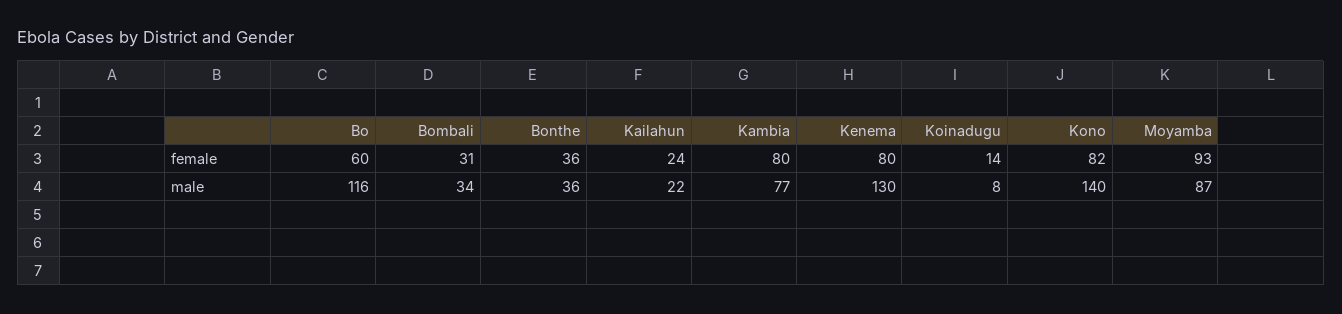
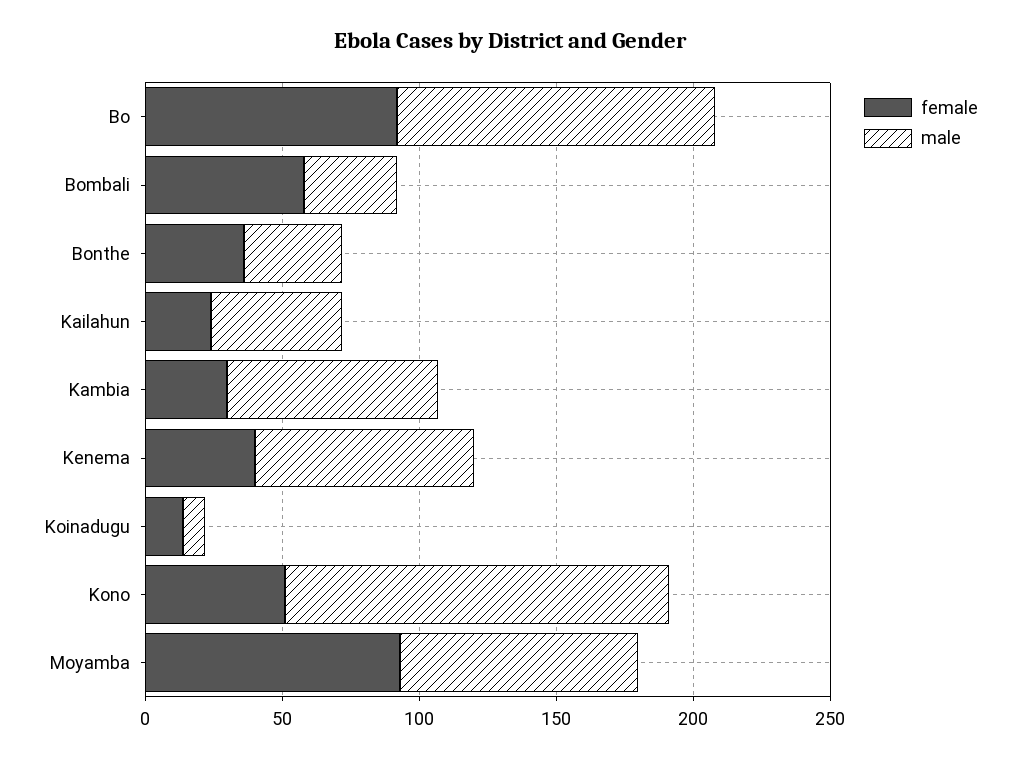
  {
    "female": {
-     "Bo": 60,
+     "Bo": 90,
-     "Bombali": 31,
+     "Bombali": 60,
      "Bonthe": 36,
      "Kailahun": 24,
-     "Kambia": 80,
+     "Kambia": 30,
-     "Kenema": 80,
+     "Kenema": 40,
      "Koinadugu": 14,
-     "Kono": 82,
+     "Kono": 50,
      "Moyamba": 93
    },
    "male": {
      "Bo": 116,
      "Bombali": 34,
      "Bonthe": 36,
-     "Kailahun": 22,
+     "Kailahun": 50,
      "Kambia": 77,
-     "Kenema": 130,
+     "Kenema": 80,
      "Koinadugu": 8,
      "Kono": 140,
      "Moyamba": 87
    }
  }

